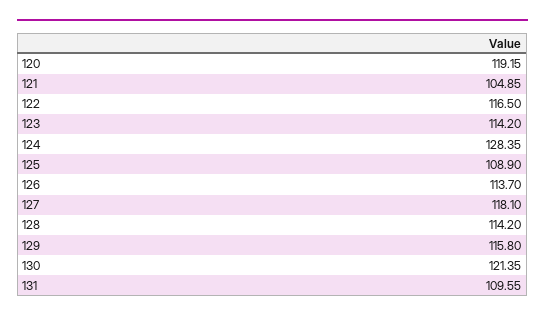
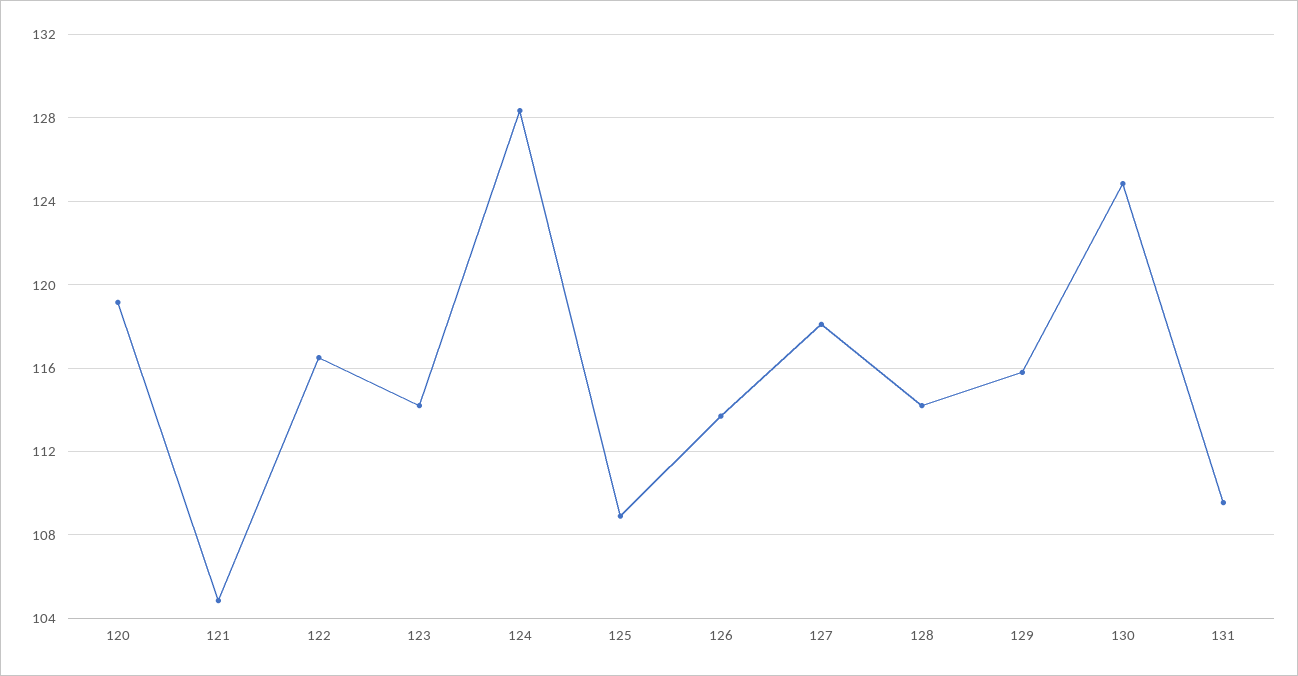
  {
    "120": 119.15,
    "121": 104.85,
    "122": 116.5,
    "123": 114.2,
    "124": 128.35,
    "125": 108.9,
    "126": 113.7,
    "127": 118.1,
    "128": 114.2,
    "129": 115.8,
-   "130": 121.35,
+   "130": 125,
    "131": 109.55
  }

